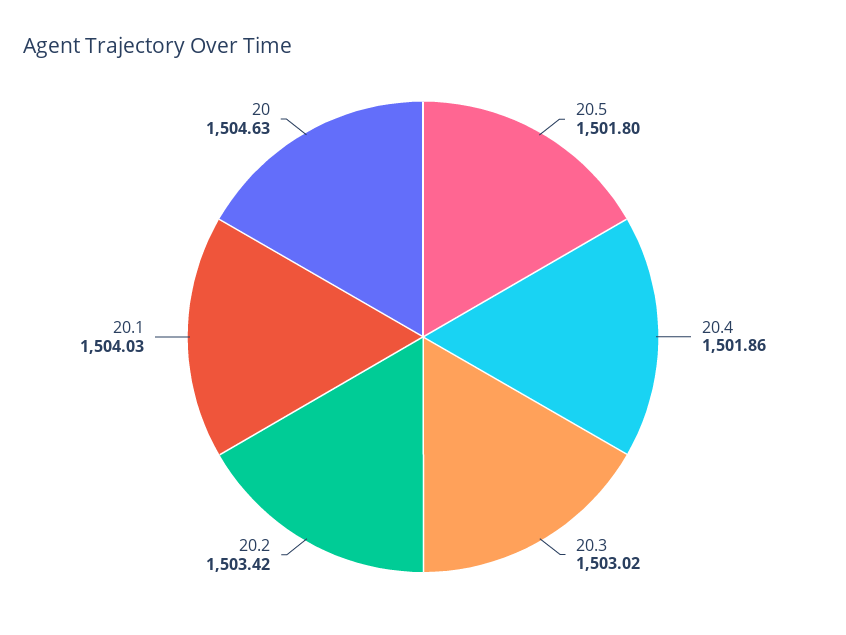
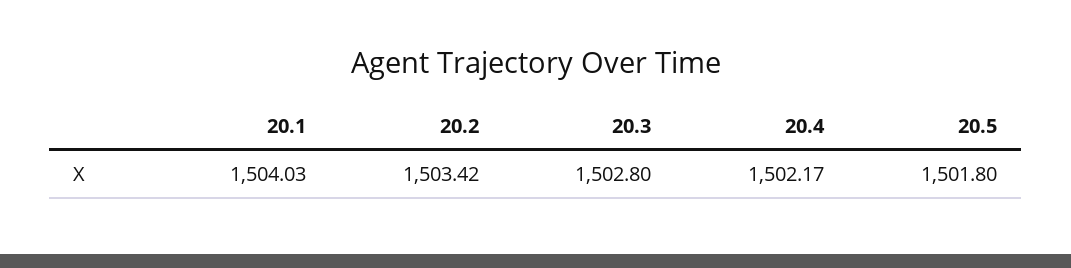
  {
    "20.5": 1501.8,
-   "20.4": 1501.86,
+   "20.4": 1502.17,
-   "20.3": 1503.02,
+   "20.3": 1502.8,
    "20.2": 1503.42,
-   "20.1": 1504.03,
+   "20.1": 1504.03
-   "20": 1504.63
  }

